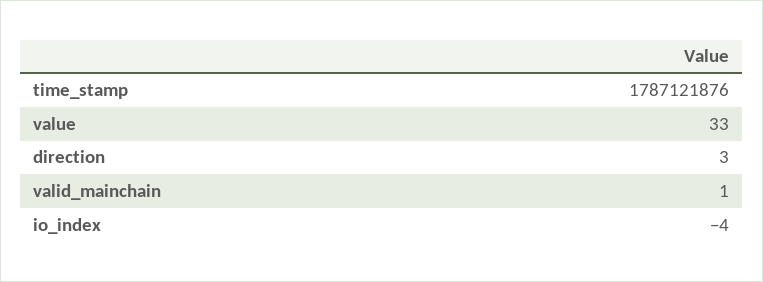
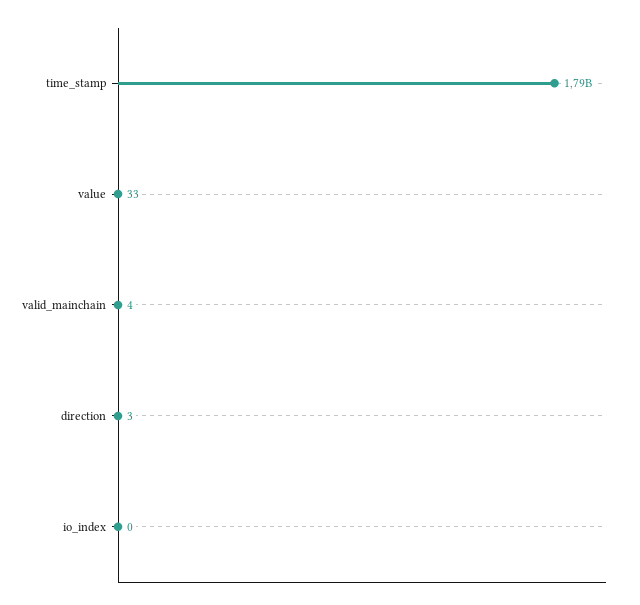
  {
    "time_stamp": 1787121876,
    "value": 33,
    "direction": 3,
-   "valid_mainchain": 1,
+   "valid_mainchain": 4,
-   "io_index": -4
+   "io_index": 0
  }

